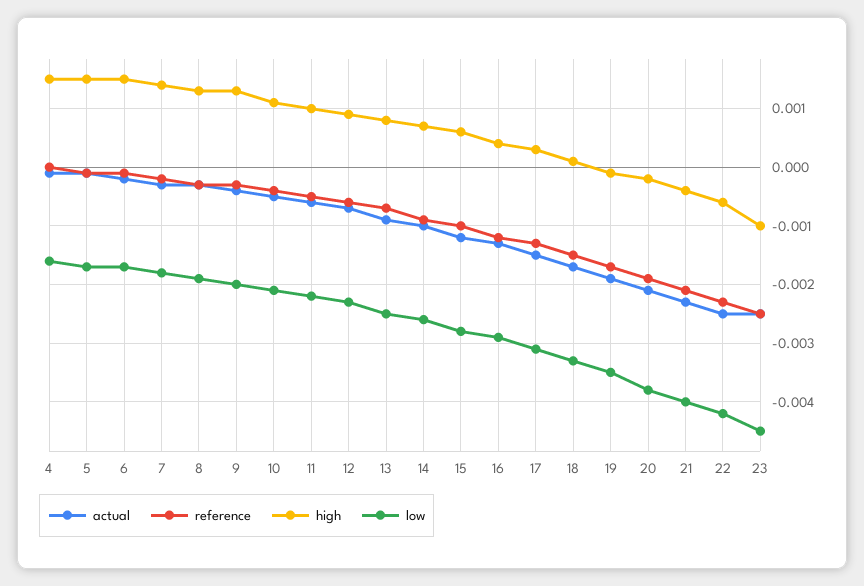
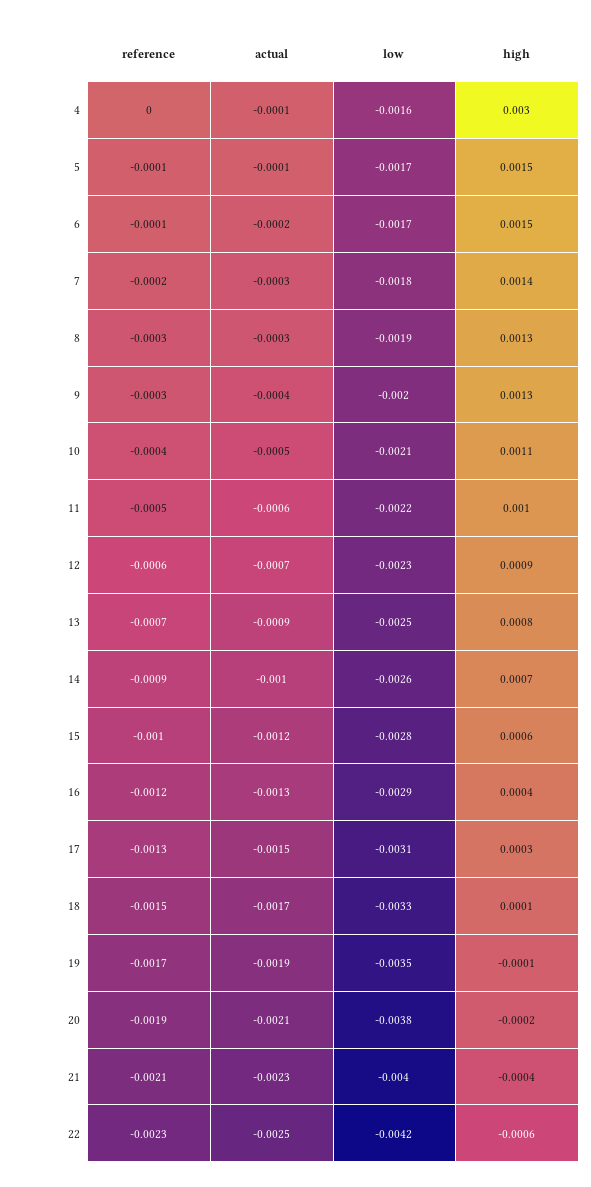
  {
    "actual": {
      "4": -0.0001,
      "5": -0.0001,
      "6": -0.0002,
      "7": -0.0003,
      "8": -0.0003,
      "9": -0.0004,
      "10": -0.0005,
      "11": -0.0006,
      "12": -0.0007,
      "13": -0.0009,
      "14": -0.001,
      "15": -0.0012,
      "16": -0.0013,
      "17": -0.0015,
      "18": -0.0017,
      "19": -0.0019,
      "20": -0.0021,
      "21": -0.0023,
-     "22": -0.0025,
+     "22": -0.0025
-     "23": -0.0025
    },
    "reference": {
      "4": 0,
      "5": -0.0001,
      "6": -0.0001,
      "7": -0.0002,
      "8": -0.0003,
      "9": -0.0003,
      "10": -0.0004,
      "11": -0.0005,
      "12": -0.0006,
      "13": -0.0007,
      "14": -0.0009,
      "15": -0.001,
      "16": -0.0012,
      "17": -0.0013,
      "18": -0.0015,
      "19": -0.0017,
      "20": -0.0019,
      "21": -0.0021,
-     "22": -0.0023,
+     "22": -0.0023
-     "23": -0.0025
    },
    "high": {
-     "4": 0.0015,
+     "4": 0.003,
      "5": 0.0015,
      "6": 0.0015,
      "7": 0.0014,
      "8": 0.0013,
      "9": 0.0013,
      "10": 0.0011,
      "11": 0.001,
      "12": 0.0009,
      "13": 0.0008,
      "14": 0.0007,
      "15": 0.0006,
      "16": 0.0004,
      "17": 0.0003,
      "18": 0.0001,
      "19": -0.0001,
      "20": -0.0002,
      "21": -0.0004,
-     "22": -0.0006,
+     "22": -0.0006
-     "23": -0.001
    },
    "low": {
      "4": -0.0016,
      "5": -0.0017,
      "6": -0.0017,
      "7": -0.0018,
      "8": -0.0019,
      "9": -0.002,
      "10": -0.0021,
      "11": -0.0022,
      "12": -0.0023,
      "13": -0.0025,
      "14": -0.0026,
      "15": -0.0028,
      "16": -0.0029,
      "17": -0.0031,
      "18": -0.0033,
      "19": -0.0035,
      "20": -0.0038,
      "21": -0.004,
-     "22": -0.0042,
+     "22": -0.0042
-     "23": -0.0045
    }
  }

